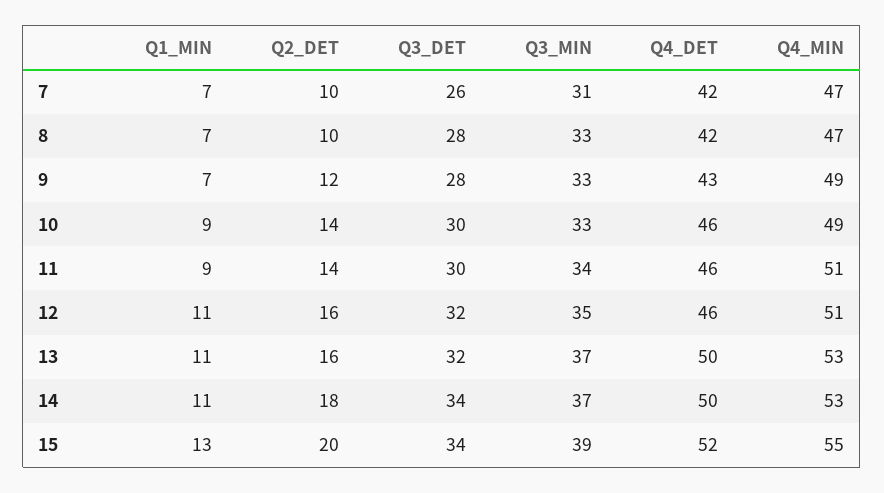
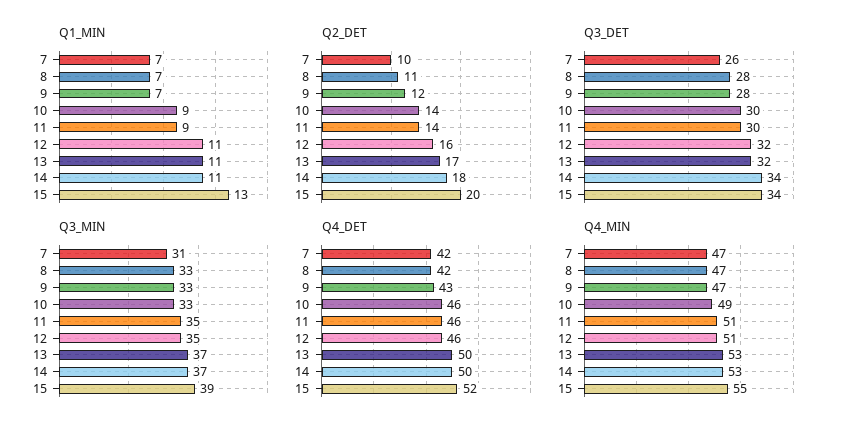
  {
    "Q1_MIN": {
      "7": 7,
      "8": 7,
      "9": 7,
      "10": 9,
      "11": 9,
      "12": 11,
      "13": 11,
      "14": 11,
      "15": 13
    },
    "Q2_DET": {
      "7": 10,
-     "8": 10,
+     "8": 11,
      "9": 12,
      "10": 14,
      "11": 14,
      "12": 16,
-     "13": 16,
+     "13": 17,
      "14": 18,
      "15": 20
    },
    "Q3_DET": {
      "7": 26,
      "8": 28,
      "9": 28,
      "10": 30,
      "11": 30,
      "12": 32,
      "13": 32,
      "14": 34,
      "15": 34
    },
    "Q3_MIN": {
      "7": 31,
      "8": 33,
      "9": 33,
      "10": 33,
-     "11": 34,
+     "11": 35,
      "12": 35,
      "13": 37,
      "14": 37,
      "15": 39
    },
    "Q4_DET": {
      "7": 42,
      "8": 42,
      "9": 43,
      "10": 46,
      "11": 46,
      "12": 46,
      "13": 50,
      "14": 50,
      "15": 52
    },
    "Q4_MIN": {
      "7": 47,
      "8": 47,
-     "9": 49,
+     "9": 47,
      "10": 49,
      "11": 51,
      "12": 51,
      "13": 53,
      "14": 53,
      "15": 55
    }
  }

